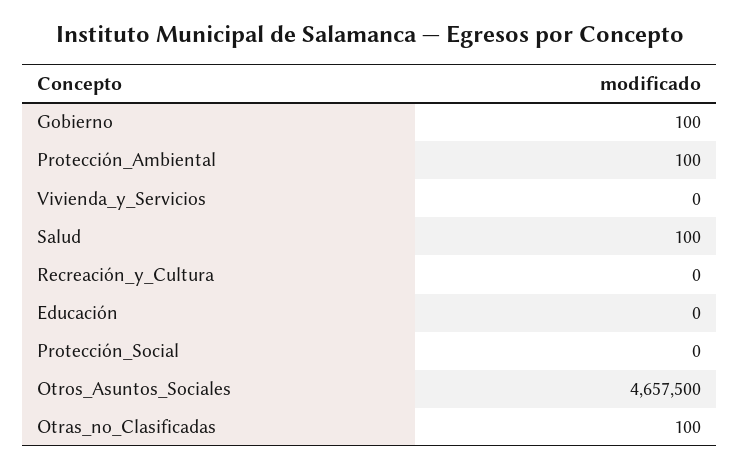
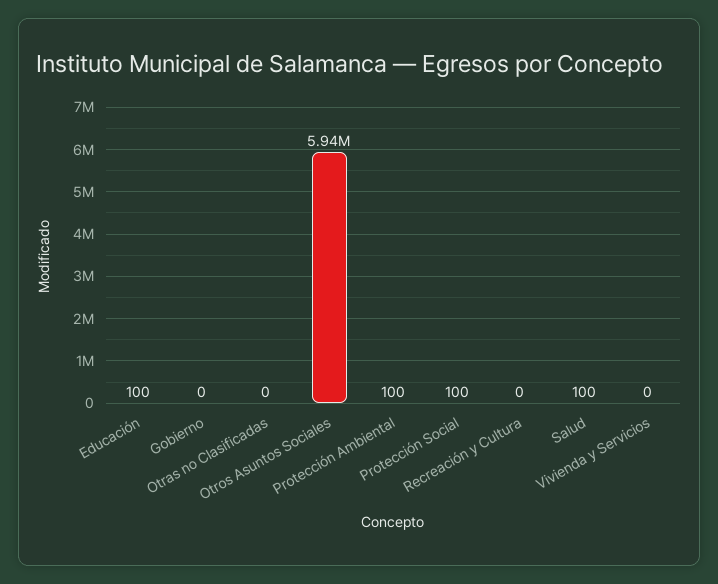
  {
-   "Gobierno": 100,
+   "Gobierno": 0,
    "Protección_Ambiental": 100,
    "Vivienda_y_Servicios": 0,
    "Salud": 100,
    "Recreación_y_Cultura": 0,
-   "Educación": 0,
+   "Educación": 100,
-   "Protección_Social": 0,
+   "Protección_Social": 100,
-   "Otros_Asuntos_Sociales": 4657500,
+   "Otros_Asuntos_Sociales": 5940000,
-   "Otras_no_Clasificadas": 100
+   "Otras_no_Clasificadas": 0
  }

